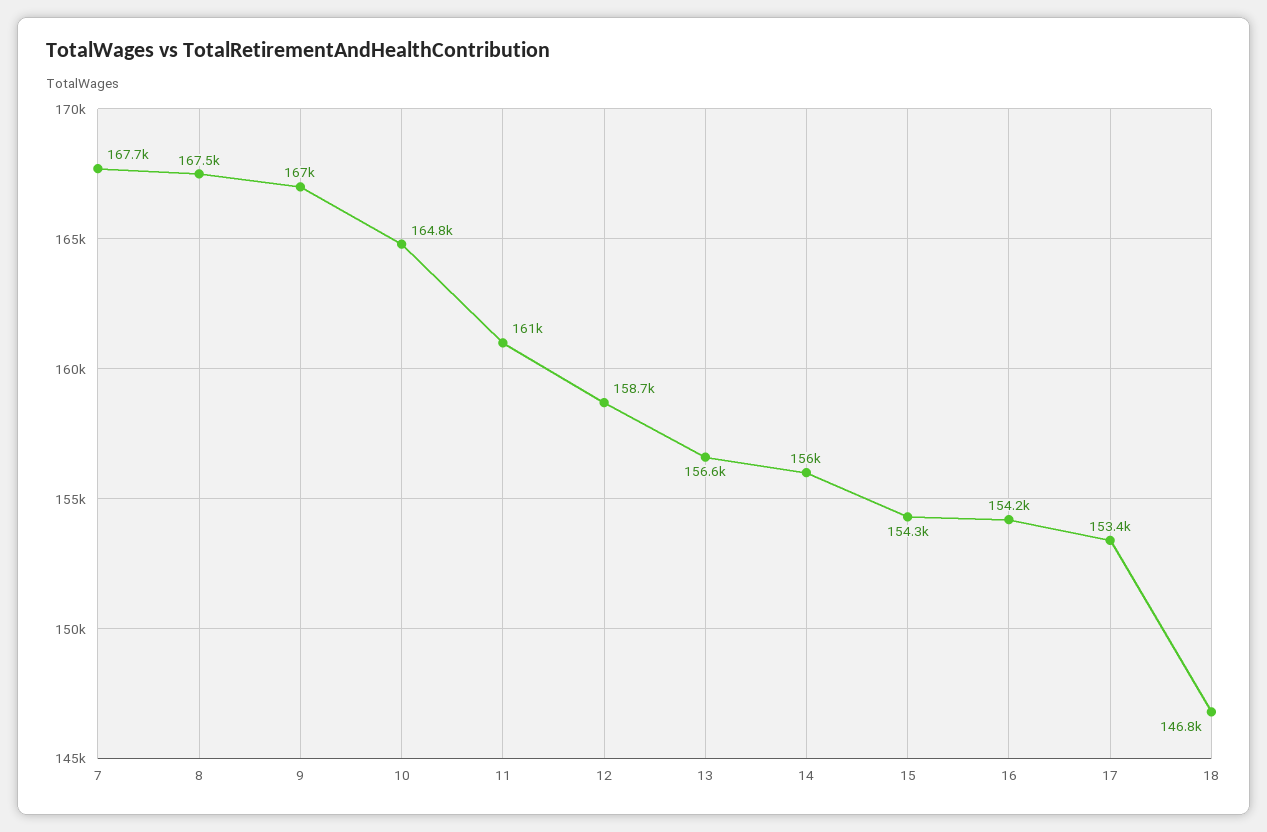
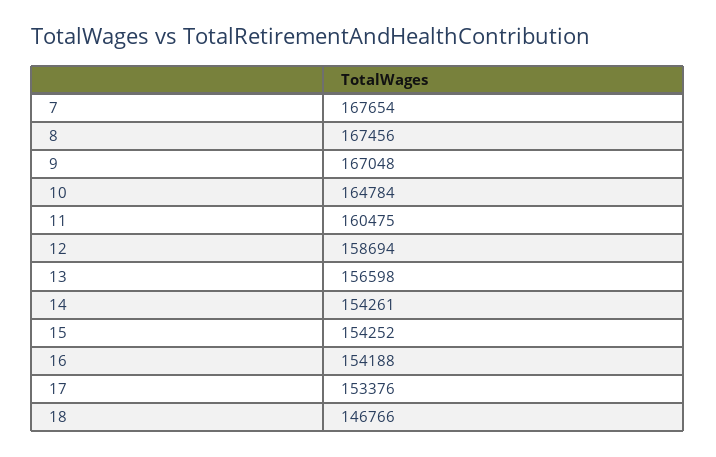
  {
    "7": 167654,
    "8": 167456,
    "9": 167048,
    "10": 164784,
-   "11": 161000,
+   "11": 160475,
    "12": 158694,
    "13": 156598,
-   "14": 156000,
+   "14": 154261,
    "15": 154252,
    "16": 154188,
    "17": 153376,
    "18": 146766
  }

